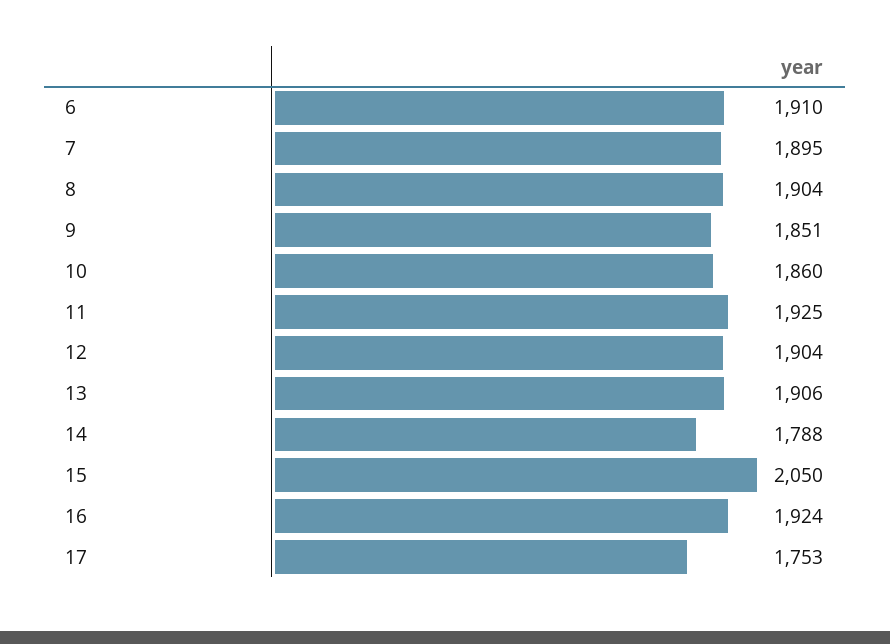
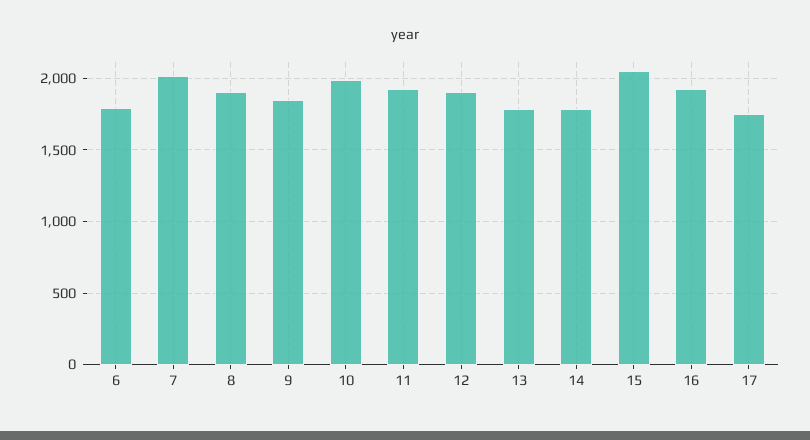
  {
-   "6": 1910,
+   "6": 1800,
-   "7": 1895,
+   "7": 2000,
    "8": 1904,
    "9": 1851,
-   "10": 1860,
+   "10": 2000,
    "11": 1925,
    "12": 1904,
-   "13": 1906,
+   "13": 1800,
    "14": 1788,
    "15": 2050,
    "16": 1924,
    "17": 1753
  }

